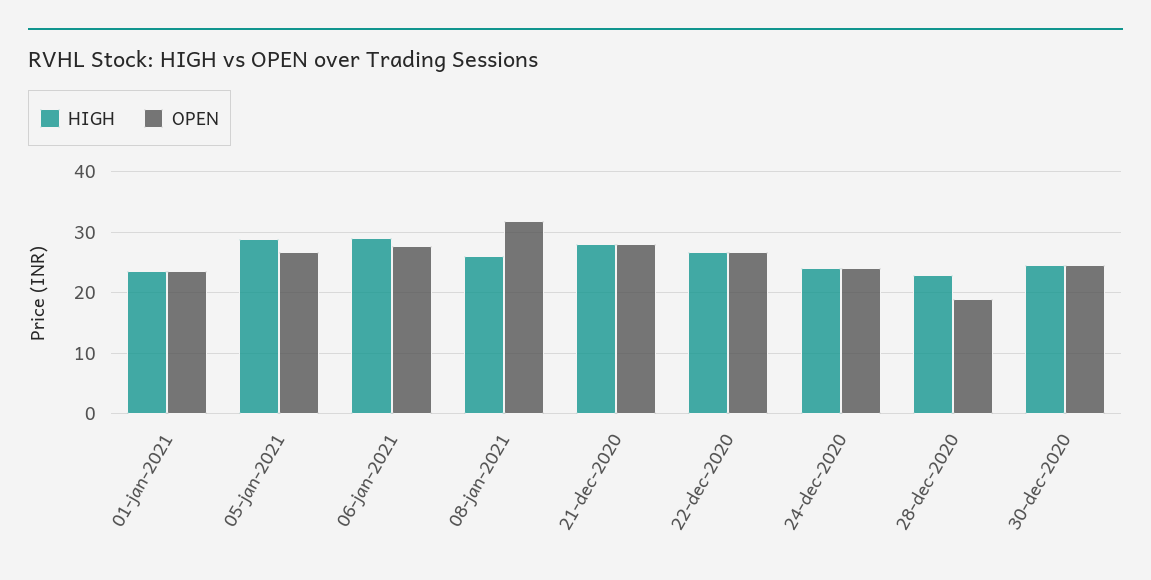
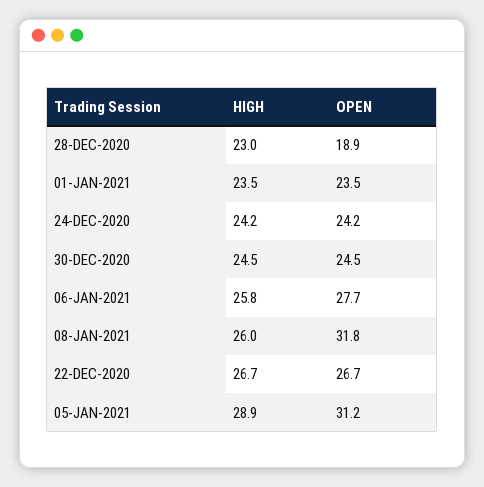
  {
    "HIGH": {
      "01-jan-2021": 23.5,
      "05-jan-2021": 28.9,
-     "06-jan-2021": 29,
+     "06-jan-2021": 25.8,
      "08-jan-2021": 26,
-     "21-dec-2020": 28,
      "22-dec-2020": 26.7,
      "24-dec-2020": 24.2,
      "28-dec-2020": 23,
      "30-dec-2020": 24.5
    },
    "OPEN": {
      "01-jan-2021": 23.5,
-     "05-jan-2021": 27,
+     "05-jan-2021": 31.2,
      "06-jan-2021": 27.7,
      "08-jan-2021": 31.8,
-     "21-dec-2020": 28,
      "22-dec-2020": 26.7,
      "24-dec-2020": 24.2,
      "28-dec-2020": 18.9,
      "30-dec-2020": 24.5
    }
  }

